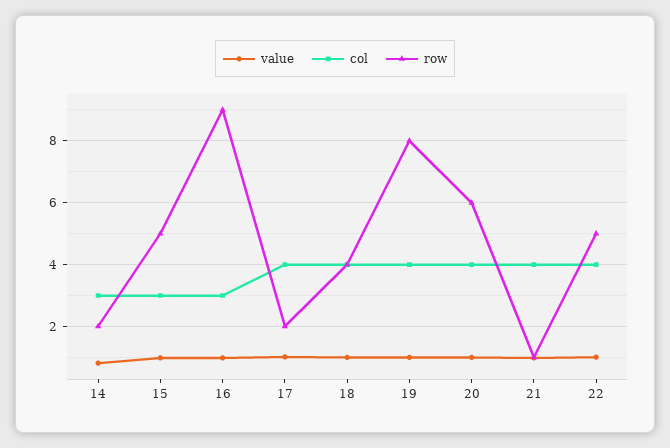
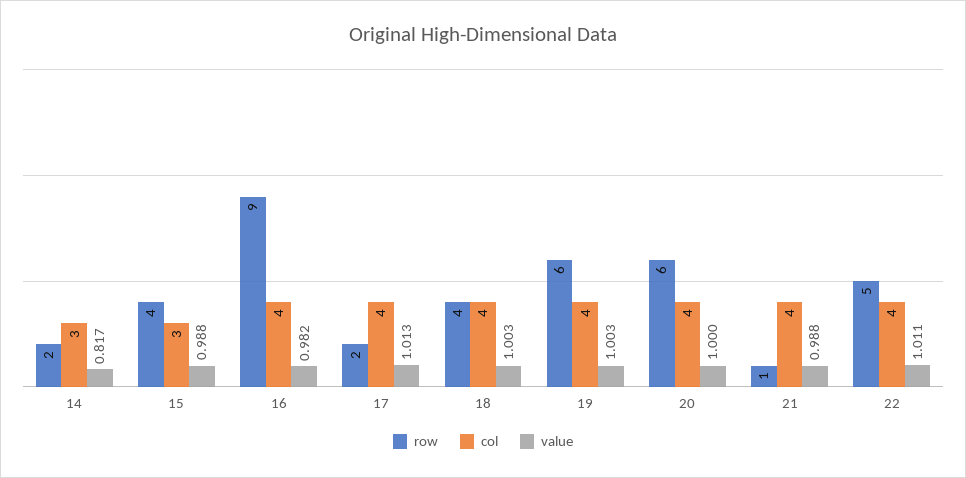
  {
    "value": {
      "14": 0.817,
      "15": 0.988,
      "16": 0.982,
      "17": 1.013,
      "18": 1.003,
      "19": 1.003,
      "20": 1,
      "21": 0.988,
      "22": 1.011
    },
    "col": {
      "14": 3,
      "15": 3,
-     "16": 3,
+     "16": 4,
      "17": 4,
      "18": 4,
      "19": 4,
      "20": 4,
      "21": 4,
      "22": 4
    },
    "row": {
      "14": 2,
-     "15": 5,
+     "15": 4,
      "16": 9,
      "17": 2,
      "18": 4,
-     "19": 8,
+     "19": 6,
      "20": 6,
      "21": 1,
      "22": 5
    }
  }

